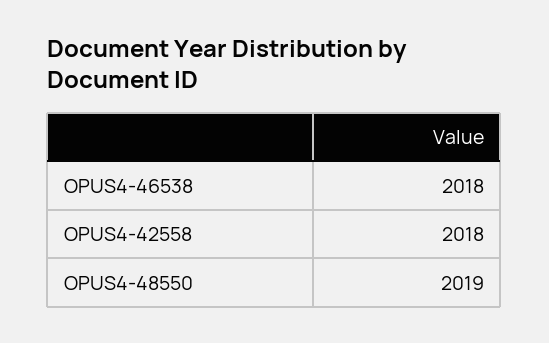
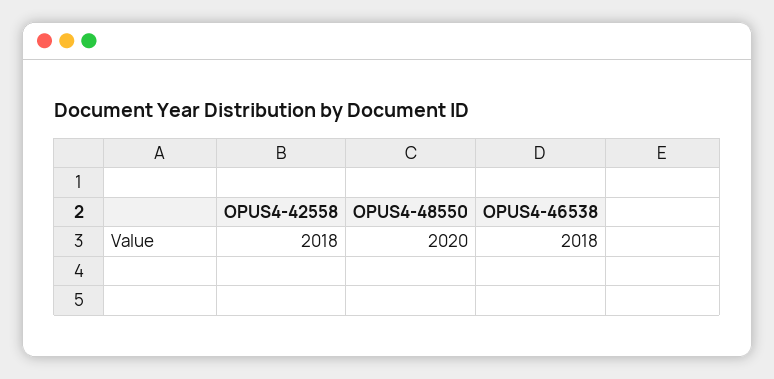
  {
    "OPUS4-46538": 2018,
    "OPUS4-42558": 2018,
-   "OPUS4-48550": 2019
+   "OPUS4-48550": 2020
  }

